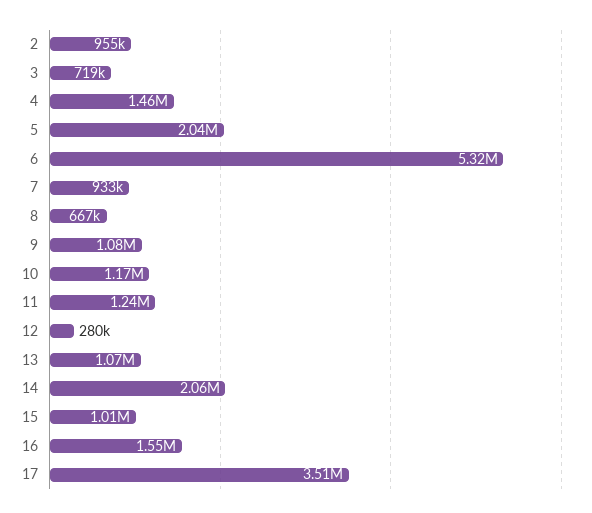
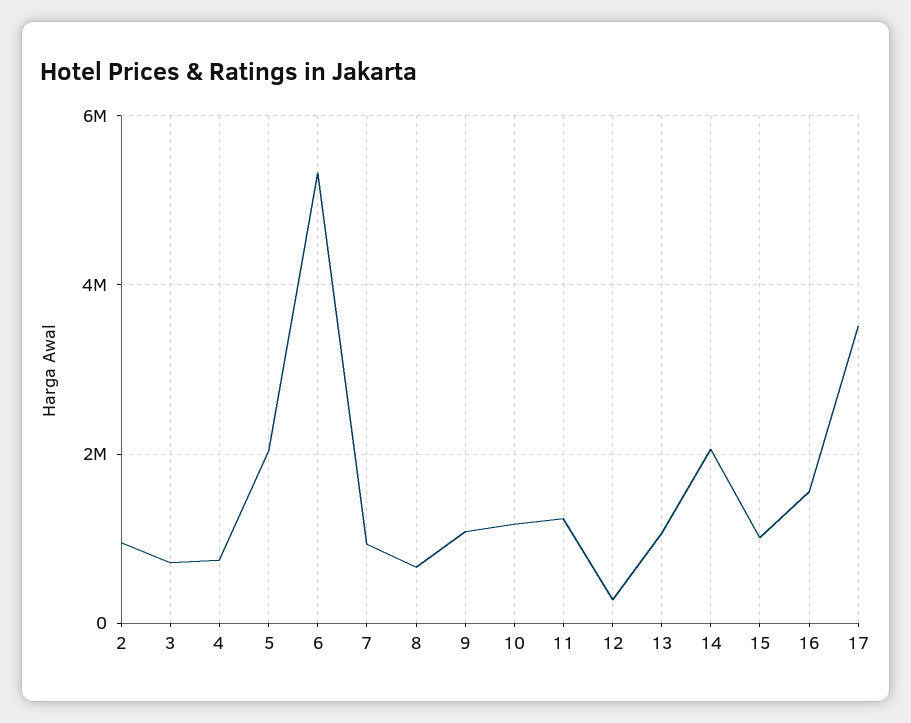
  {
    "2": 955000,
    "3": 719000,
-   "4": 1460000,
+   "4": 800000,
    "5": 2040000,
    "6": 5320000,
    "7": 933000,
    "8": 667000,
    "9": 1080000,
    "10": 1170000,
    "11": 1240000,
    "12": 280000,
    "13": 1070000,
    "14": 2060000,
    "15": 1010000,
    "16": 1550000,
    "17": 3510000
  }

